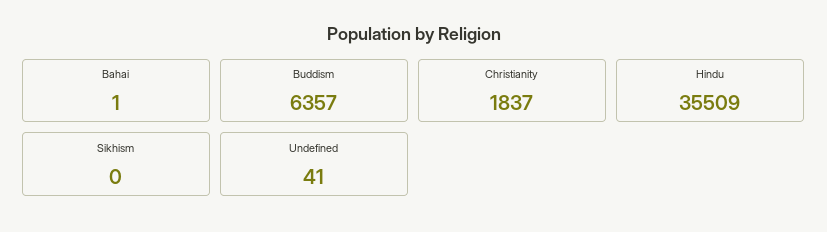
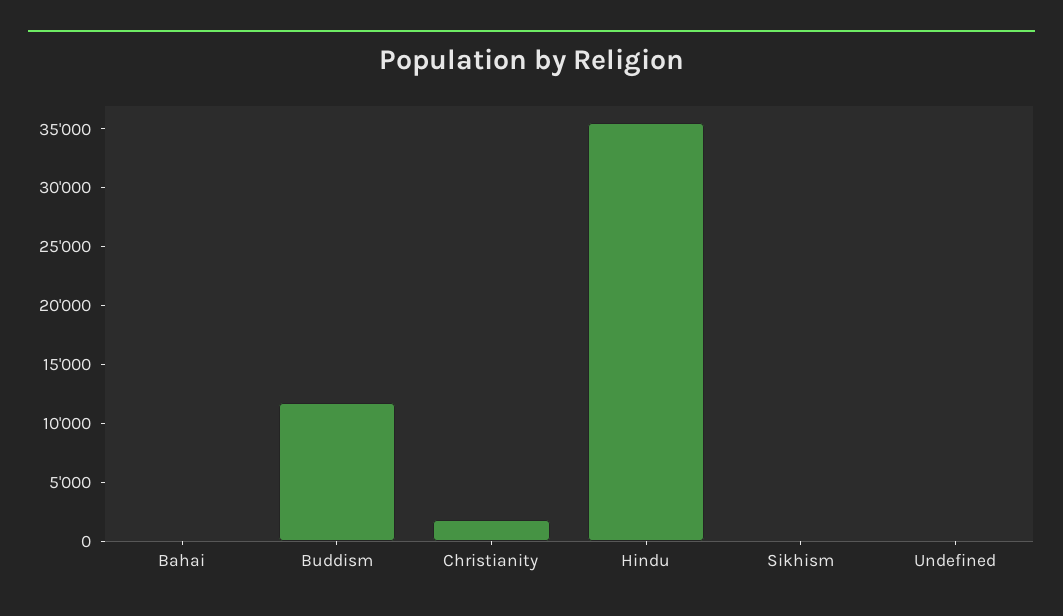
  {
    "Bahai": 1,
-   "Buddism": 6357,
+   "Buddism": 12000,
    "Christianity": 1837,
    "Hindu": 35509,
    "Sikhism": 0,
    "Undefined": 41
  }

